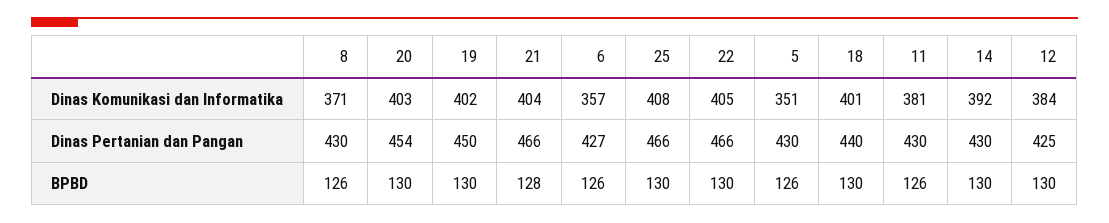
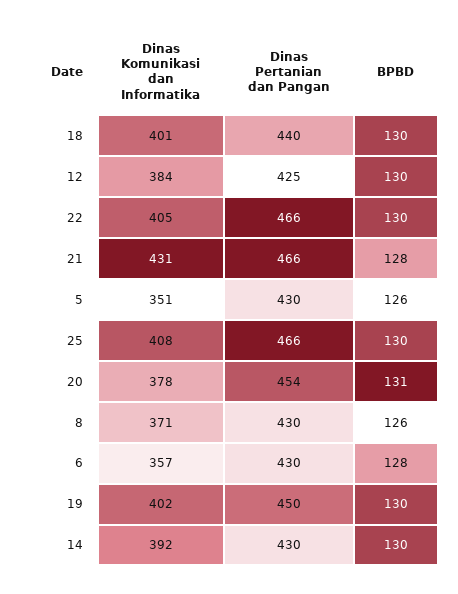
  {
    "8": {
      "Dinas Komunikasi dan Informatika": 371,
      "Dinas Pertanian dan Pangan": 430,
      "BPBD": 126
    },
    "20": {
-     "Dinas Komunikasi dan Informatika": 403,
+     "Dinas Komunikasi dan Informatika": 378,
      "Dinas Pertanian dan Pangan": 454,
-     "BPBD": 130
+     "BPBD": 131
    },
    "19": {
      "Dinas Komunikasi dan Informatika": 402,
      "Dinas Pertanian dan Pangan": 450,
      "BPBD": 130
    },
    "21": {
-     "Dinas Komunikasi dan Informatika": 404,
+     "Dinas Komunikasi dan Informatika": 431,
      "Dinas Pertanian dan Pangan": 466,
      "BPBD": 128
    },
    "6": {
      "Dinas Komunikasi dan Informatika": 357,
-     "Dinas Pertanian dan Pangan": 427,
+     "Dinas Pertanian dan Pangan": 430,
-     "BPBD": 126
+     "BPBD": 128
    },
    "25": {
      "Dinas Komunikasi dan Informatika": 408,
      "Dinas Pertanian dan Pangan": 466,
      "BPBD": 130
    },
    "22": {
      "Dinas Komunikasi dan Informatika": 405,
      "Dinas Pertanian dan Pangan": 466,
      "BPBD": 130
    },
    "5": {
      "Dinas Komunikasi dan Informatika": 351,
      "Dinas Pertanian dan Pangan": 430,
      "BPBD": 126
    },
    "18": {
      "Dinas Komunikasi dan Informatika": 401,
      "Dinas Pertanian dan Pangan": 440,
      "BPBD": 130
    },
-   "11": {
-     "Dinas Komunikasi dan Informatika": 381,
-     "Dinas Pertanian dan Pangan": 430,
-     "BPBD": 126
-   },
    "14": {
      "Dinas Komunikasi dan Informatika": 392,
      "Dinas Pertanian dan Pangan": 430,
      "BPBD": 130
    },
    "12": {
      "Dinas Komunikasi dan Informatika": 384,
      "Dinas Pertanian dan Pangan": 425,
      "BPBD": 130
    }
  }

